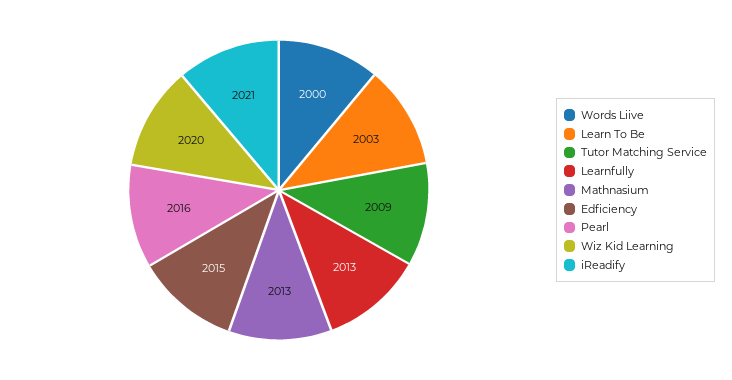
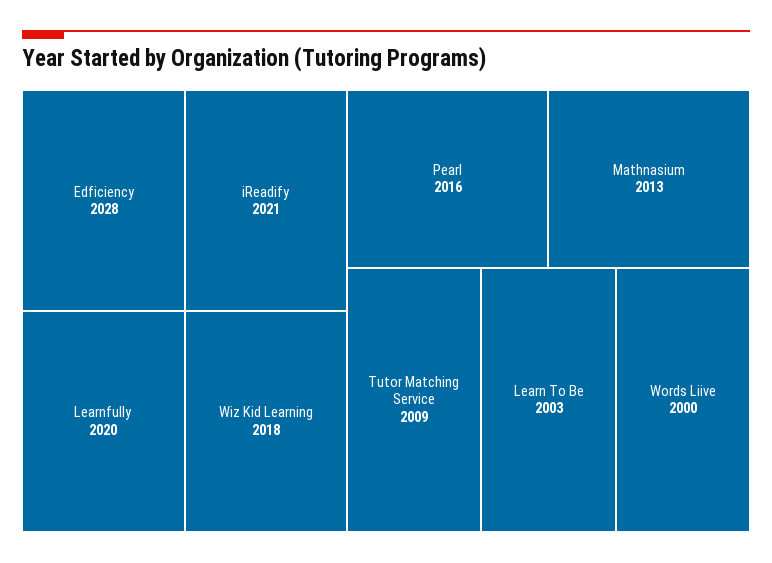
  {
    "Words Liive": 2000,
    "Learn To Be": 2003,
    "Tutor Matching Service": 2009,
-   "Learnfully": 2013,
+   "Learnfully": 2020,
    "Mathnasium": 2013,
-   "Edficiency": 2015,
+   "Edficiency": 2028,
    "Pearl": 2016,
-   "Wiz Kid Learning": 2020,
+   "Wiz Kid Learning": 2018,
    "iReadify": 2021
  }

